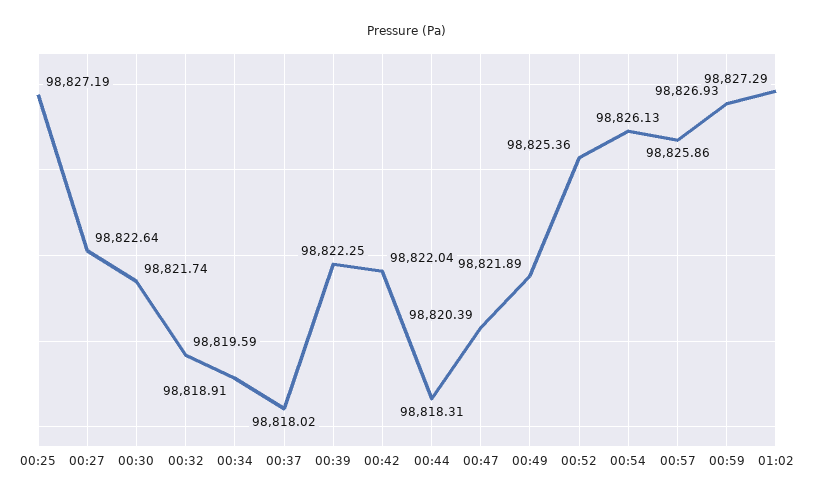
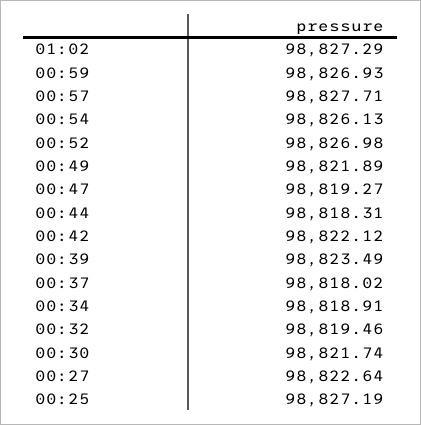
  {
    "00:25": 98827.19,
    "00:27": 98822.64,
    "00:30": 98821.74,
-   "00:32": 98819.59,
+   "00:32": 98819.46,
    "00:34": 98818.91,
    "00:37": 98818.02,
-   "00:39": 98822.25,
+   "00:39": 98823.49,
-   "00:42": 98822.04,
+   "00:42": 98822.12,
    "00:44": 98818.31,
-   "00:47": 98820.39,
+   "00:47": 98819.27,
    "00:49": 98821.89,
-   "00:52": 98825.36,
+   "00:52": 98826.98,
    "00:54": 98826.13,
-   "00:57": 98825.86,
+   "00:57": 98827.71,
    "00:59": 98826.93,
    "01:02": 98827.29
  }

